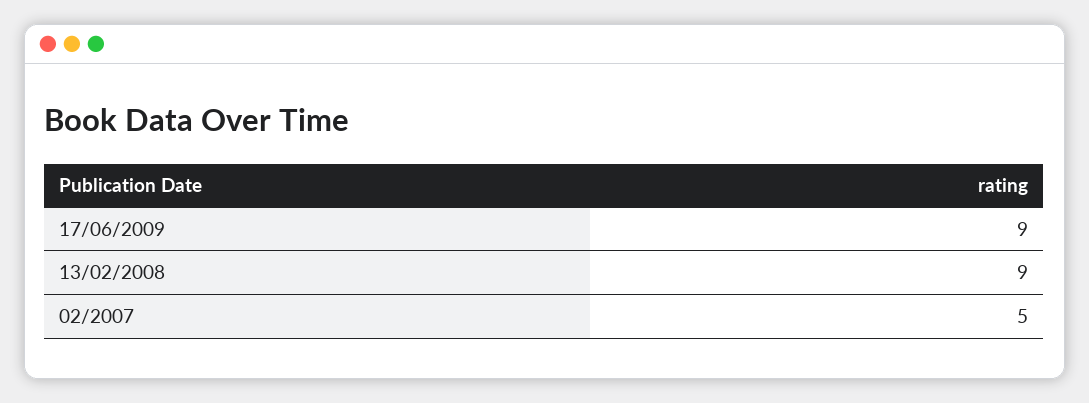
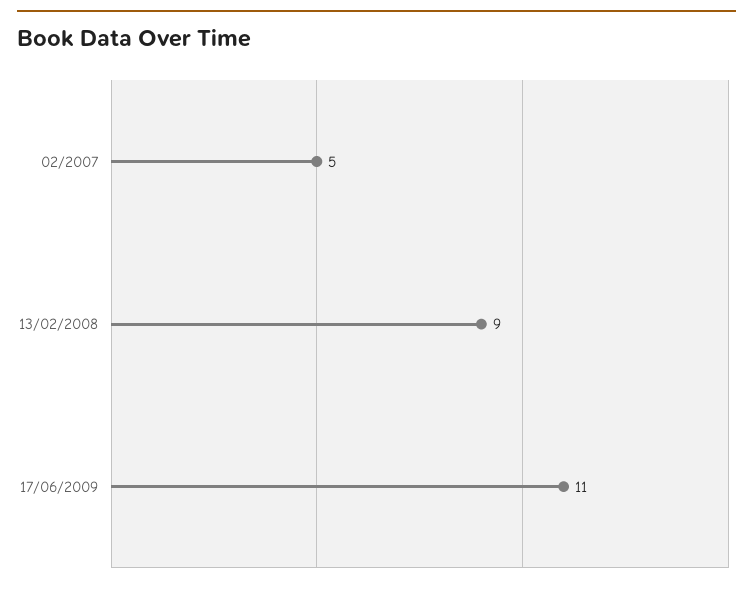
  {
-   "17/06/2009": 9,
+   "17/06/2009": 11,
    "13/02/2008": 9,
    "02/2007": 5
  }

